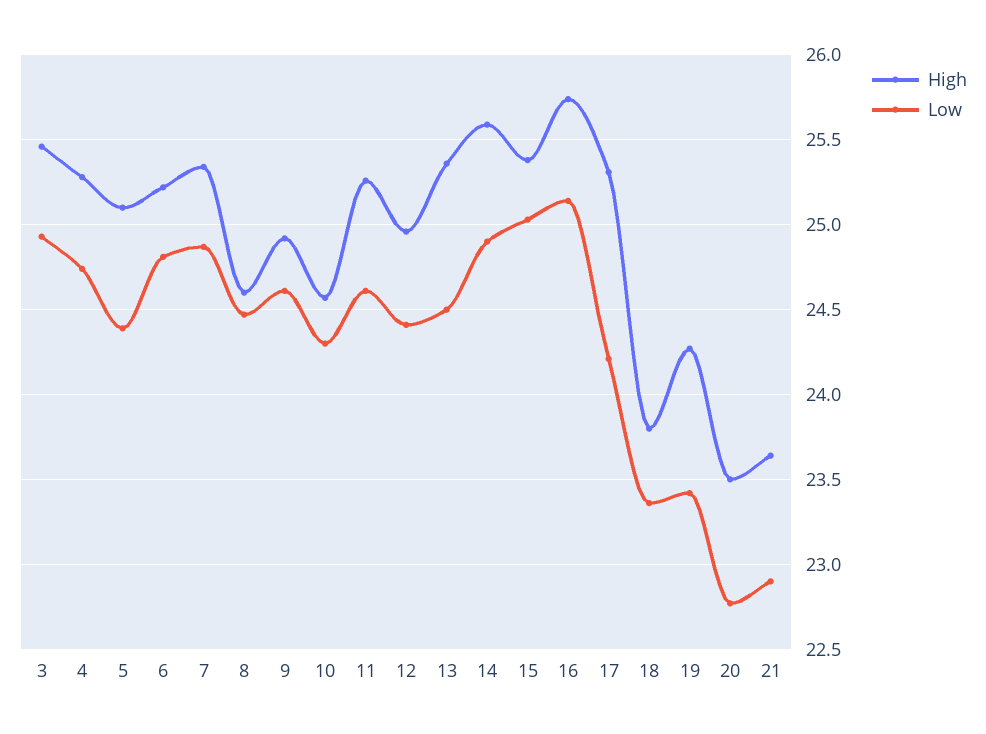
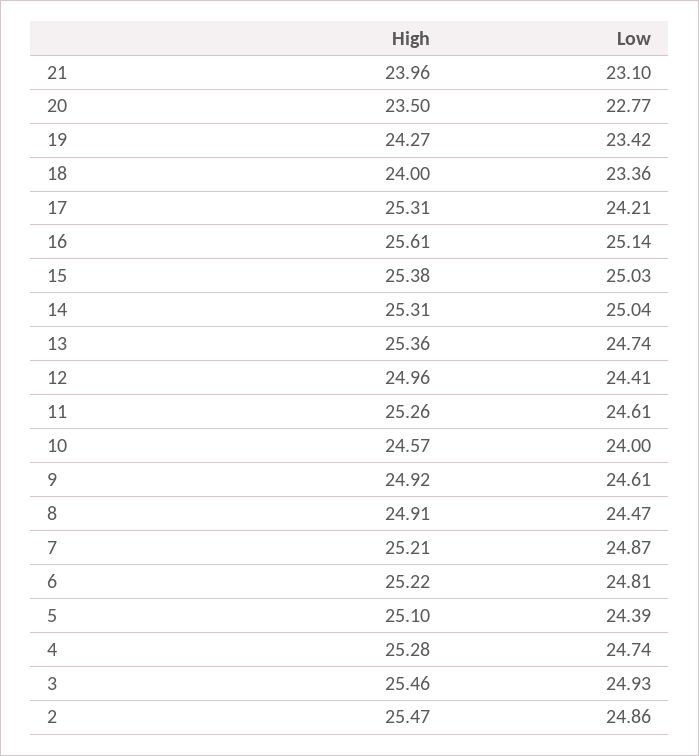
  {
    "High": {
      "3": 25.46,
      "4": 25.28,
      "5": 25.1,
      "6": 25.22,
-     "7": 25.35,
+     "7": 25.21,
-     "8": 24.6,
+     "8": 24.91,
      "9": 24.92,
      "10": 24.57,
      "11": 25.26,
      "12": 24.96,
      "13": 25.36,
-     "14": 25.6,
+     "14": 25.31,
      "15": 25.38,
-     "16": 25.75,
+     "16": 25.61,
      "17": 25.31,
-     "18": 23.8,
+     "18": 24,
      "19": 24.27,
      "20": 23.5,
-     "21": 23.65
+     "21": 23.96,
+     "2": 25.47
    },
    "Low": {
      "3": 24.93,
      "4": 24.74,
      "5": 24.39,
      "6": 24.81,
      "7": 24.87,
      "8": 24.47,
      "9": 24.61,
-     "10": 24.3,
+     "10": 24,
      "11": 24.61,
      "12": 24.41,
-     "13": 24.5,
+     "13": 24.74,
-     "14": 24.9,
+     "14": 25.04,
      "15": 25.03,
      "16": 25.14,
      "17": 24.21,
      "18": 23.36,
      "19": 23.42,
      "20": 22.77,
-     "21": 22.9
+     "21": 23.1,
+     "2": 24.86
    }
  }

